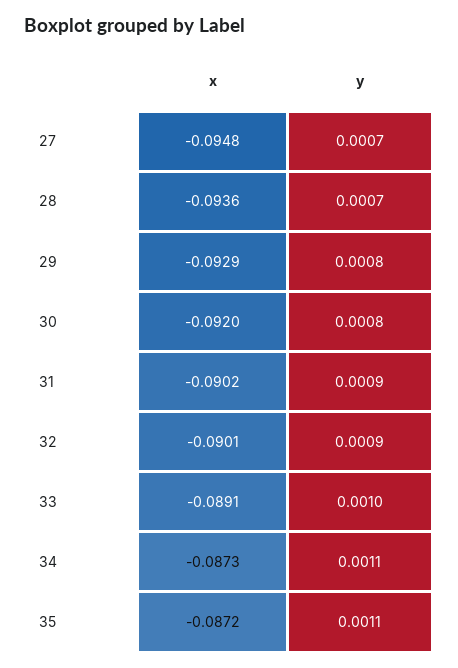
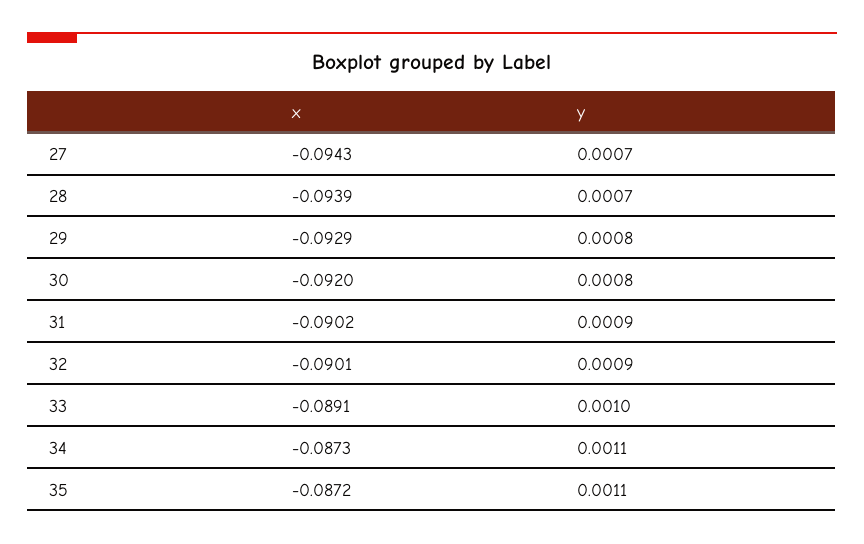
  {
    "x": {
-     "27": -0.0948,
+     "27": -0.0943,
-     "28": -0.0936,
+     "28": -0.0939,
      "29": -0.0929,
      "30": -0.092,
      "31": -0.0902,
      "32": -0.0901,
      "33": -0.0891,
      "34": -0.0873,
      "35": -0.0872
    },
    "y": {
      "27": 0.0007,
      "28": 0.0007,
      "29": 0.0008,
      "30": 0.0008,
      "31": 0.0009,
      "32": 0.0009,
      "33": 0.001,
      "34": 0.0011,
      "35": 0.0011
    }
  }

